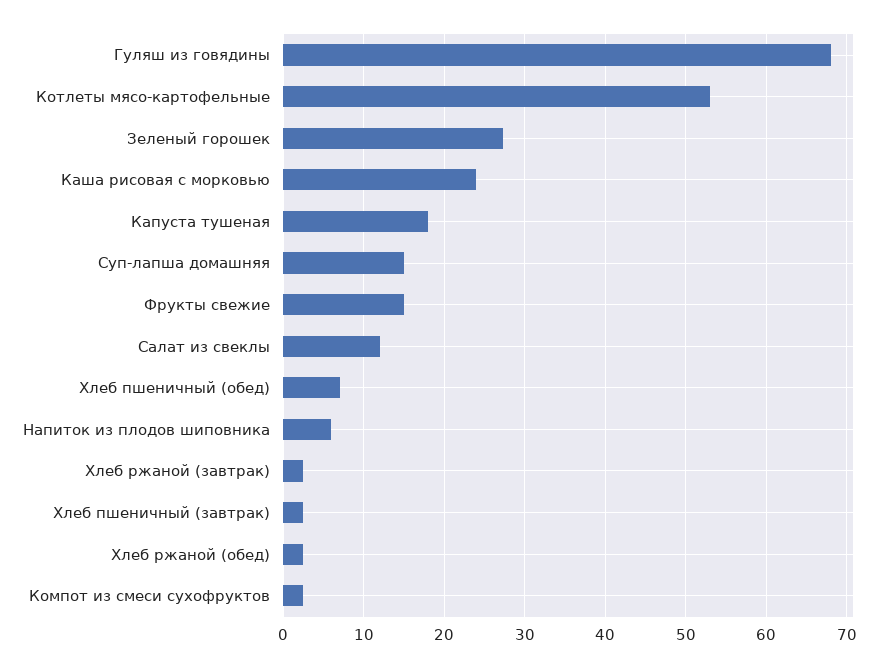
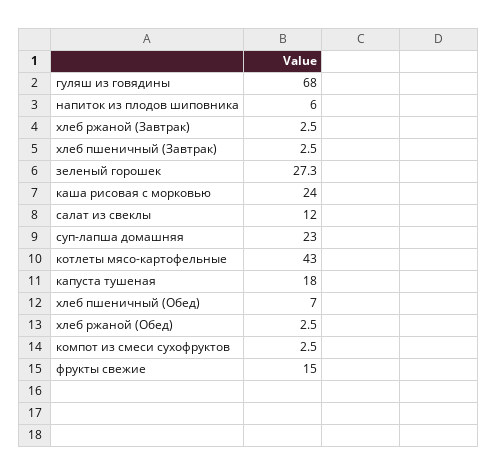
  {
    "Гуляш из говядины": 68,
-   "Котлеты мясо-картофельные": 53,
+   "Котлеты мясо-картофельные": 43,
    "Зеленый горошек": 27.3,
    "Каша рисовая с морковью": 24,
    "Капуста тушеная": 18,
-   "Суп-лапша домашняя": 15,
+   "Суп-лапша домашняя": 23,
    "Фрукты свежие": 15,
    "Салат из свеклы": 12,
    "Хлеб пшеничный (обед)": 7,
    "Напиток из плодов шиповника": 6,
    "Хлеб ржаной (завтрак)": 2.5,
    "Хлеб пшеничный (завтрак)": 2.5,
    "Хлеб ржаной (обед)": 2.5,
    "Компот из смеси сухофруктов": 2.5
  }

